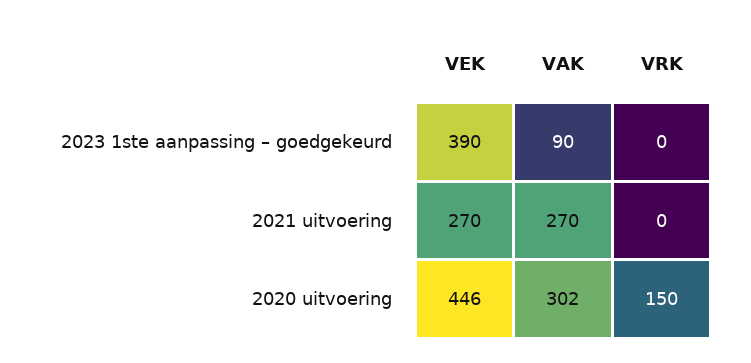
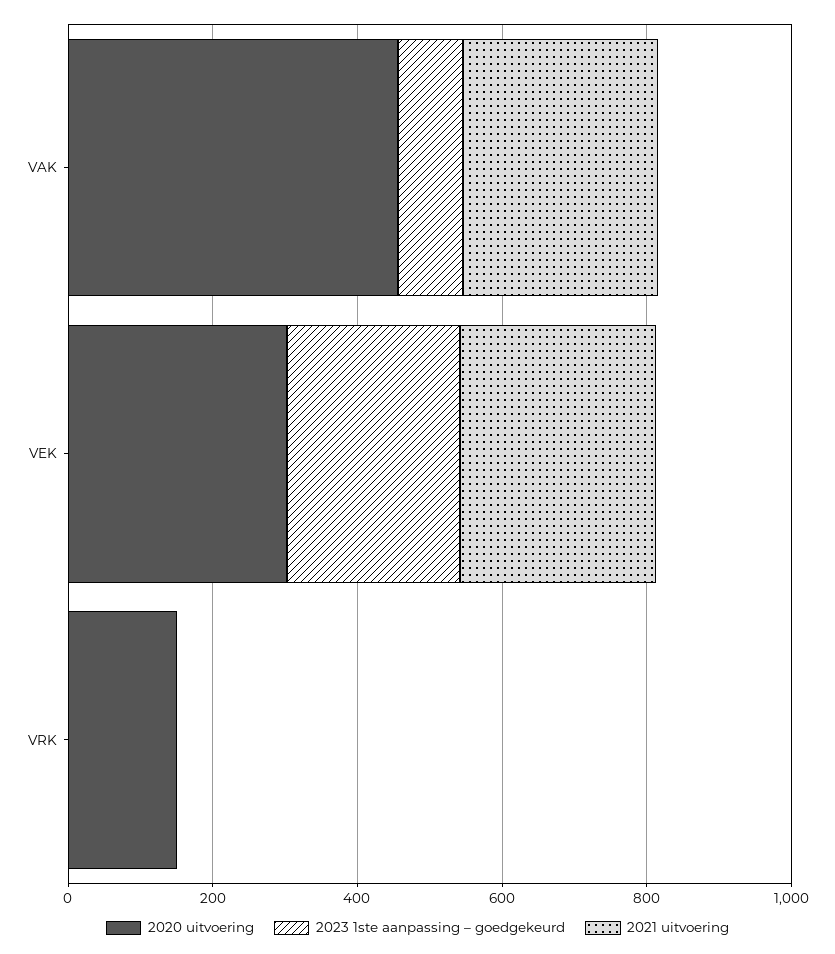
  {
    "2023 1ste aanpassing – goedgekeurd": {
-     "VEK": 390,
+     "VEK": 250,
      "VAK": 90,
      "VRK": 0
    },
    "2021 uitvoering": {
      "VEK": 270,
      "VAK": 270,
      "VRK": 0
    },
    "2020 uitvoering": {
-     "VEK": 446,
+     "VEK": 300,
-     "VAK": 302,
+     "VAK": 450,
      "VRK": 150
    }
  }

